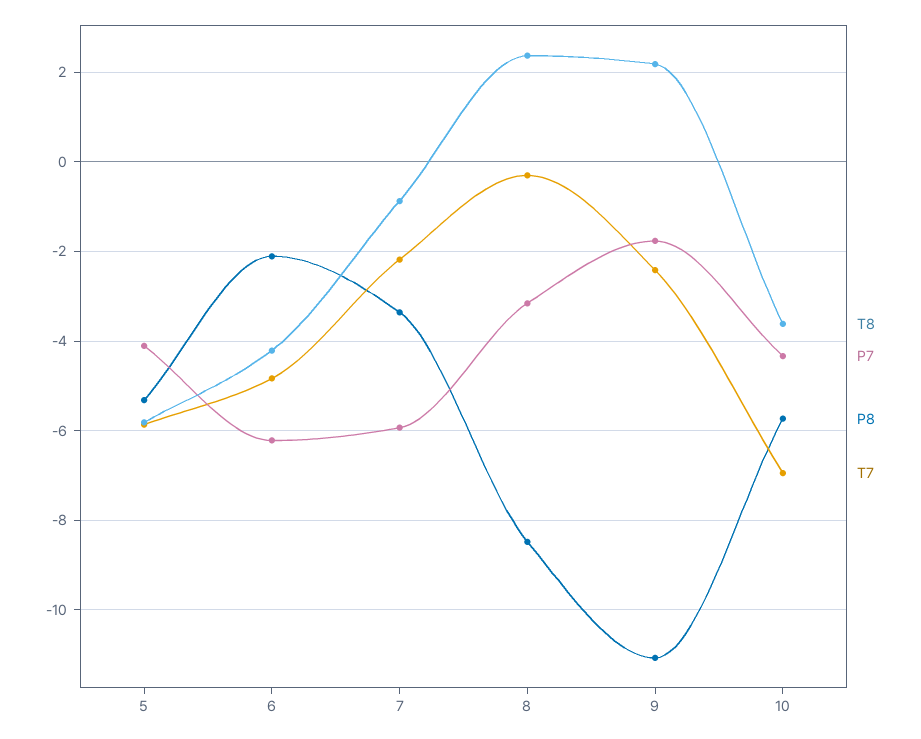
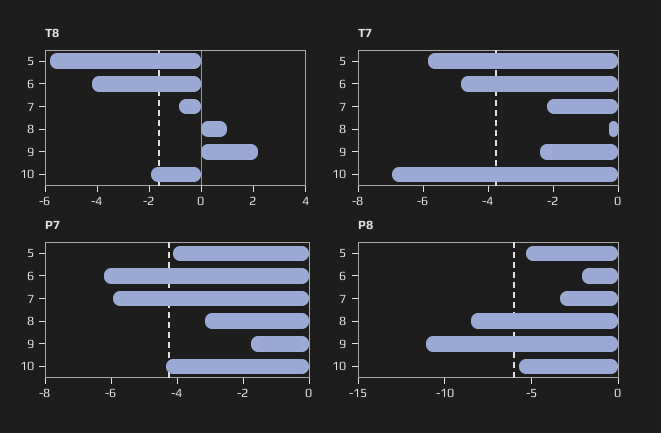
  {
    "T8": {
      "5": -5.8,
      "6": -4.2,
      "7": -0.8,
-     "8": 2.4,
+     "8": 1,
      "9": 2.2,
-     "10": -3.6
+     "10": -2
    },
    "P7": {
      "5": -4.2,
      "6": -6.2,
      "7": -6,
      "8": -3.2,
      "9": -1.8,
      "10": -4.4
    },
    "P8": {
      "5": -5.4,
      "6": -2.2,
      "7": -3.4,
      "8": -8.4,
      "9": -11,
      "10": -5.8
    },
    "T7": {
      "5": -5.8,
      "6": -4.8,
      "7": -2.2,
      "8": -0.4,
      "9": -2.4,
      "10": -7
    }
  }

